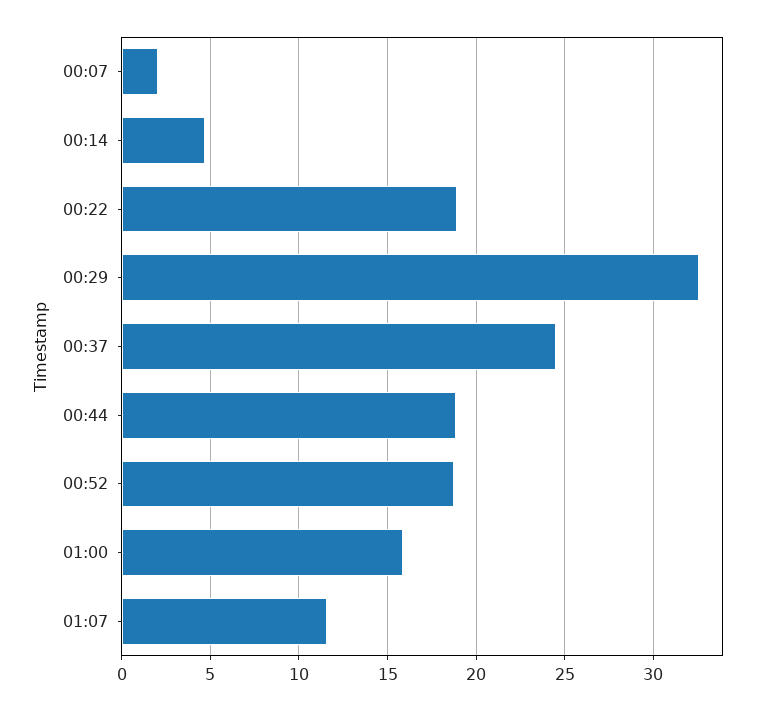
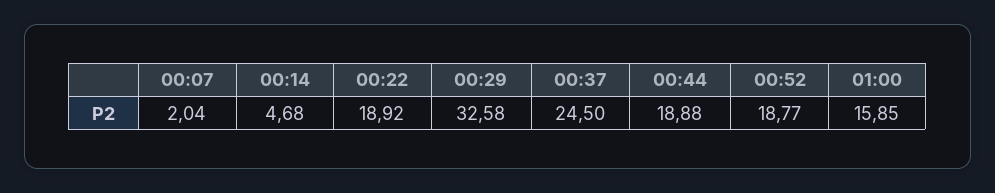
  {
    "00:07": 2.04,
    "00:14": 4.68,
    "00:22": 18.92,
    "00:29": 32.58,
    "00:37": 24.5,
    "00:44": 18.88,
    "00:52": 18.77,
-   "01:00": 15.85,
+   "01:00": 15.85
-   "01:07": 11.5
  }

